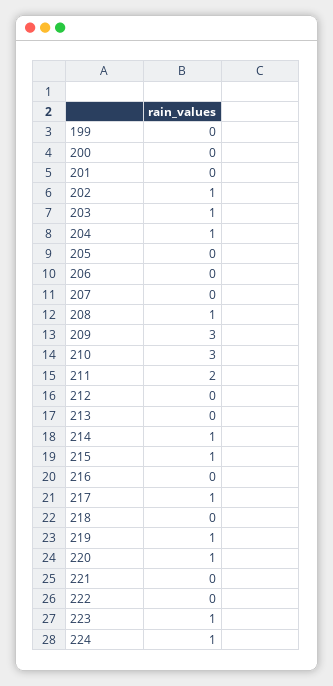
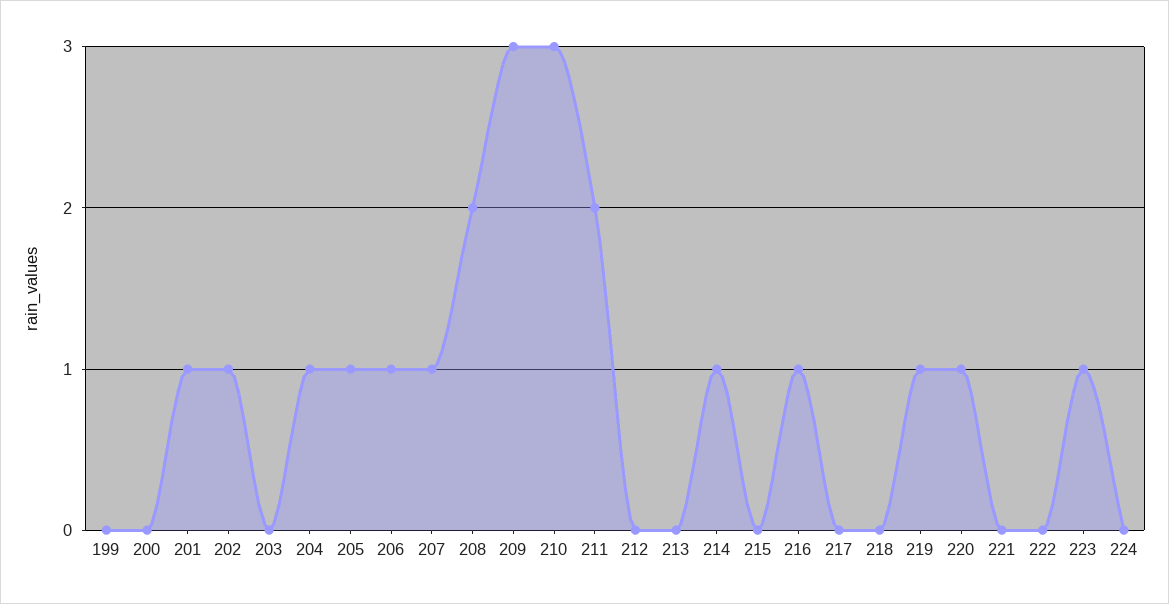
  {
    "199": 0,
    "200": 0,
-   "201": 0,
+   "201": 1,
    "202": 1,
-   "203": 1,
+   "203": 0,
    "204": 1,
-   "205": 0,
+   "205": 1,
-   "206": 0,
+   "206": 1,
-   "207": 0,
+   "207": 1,
-   "208": 1,
+   "208": 2,
    "209": 3,
    "210": 3,
    "211": 2,
    "212": 0,
    "213": 0,
    "214": 1,
-   "215": 1,
+   "215": 0,
-   "216": 0,
+   "216": 1,
-   "217": 1,
+   "217": 0,
    "218": 0,
    "219": 1,
    "220": 1,
    "221": 0,
    "222": 0,
    "223": 1,
-   "224": 1
+   "224": 0
  }

